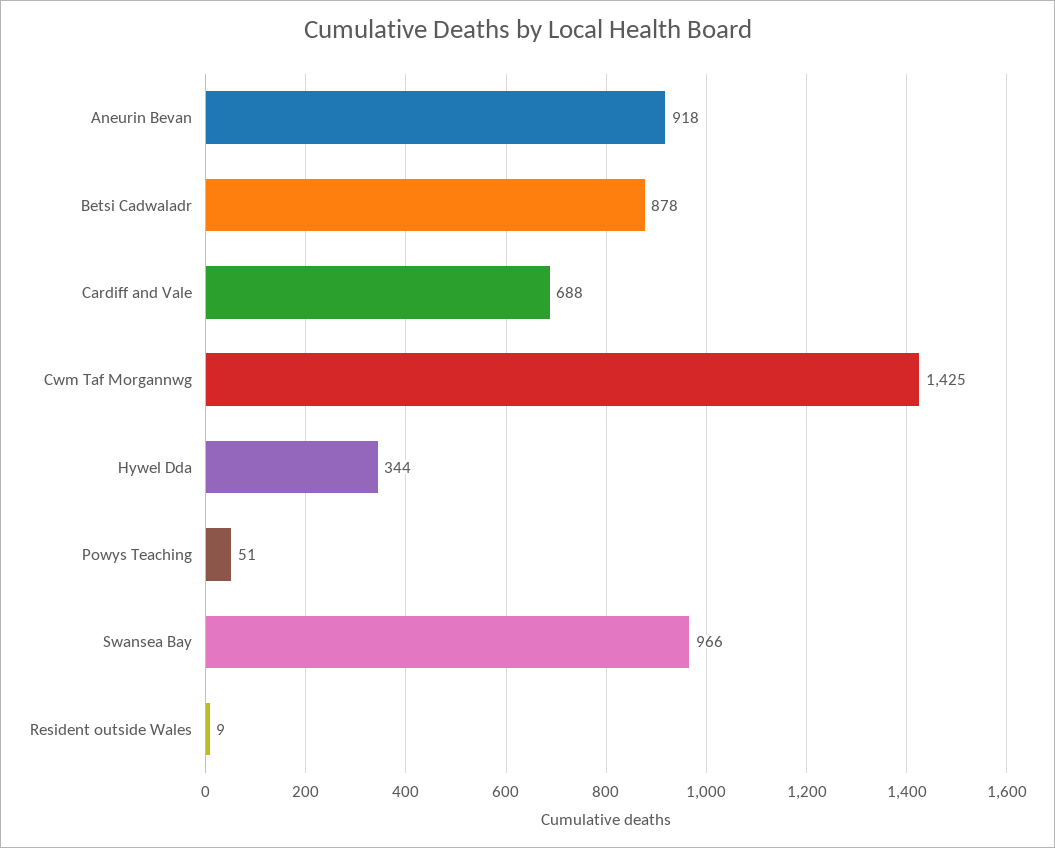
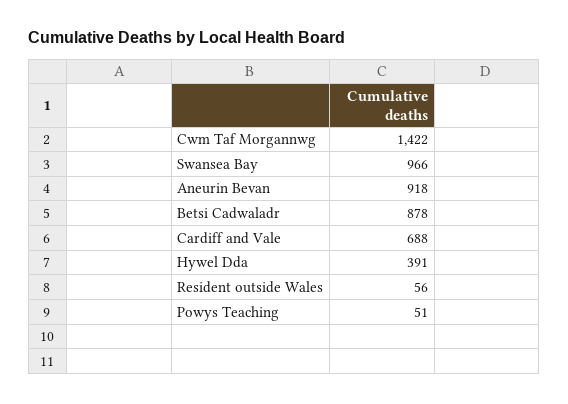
  {
    "Aneurin Bevan": 918,
    "Betsi Cadwaladr": 878,
    "Cardiff and Vale": 688,
-   "Cwm Taf Morgannwg": 1425,
+   "Cwm Taf Morgannwg": 1422,
-   "Hywel Dda": 344,
+   "Hywel Dda": 391,
    "Powys Teaching": 51,
    "Swansea Bay": 966,
-   "Resident outside Wales": 9
+   "Resident outside Wales": 56
  }

